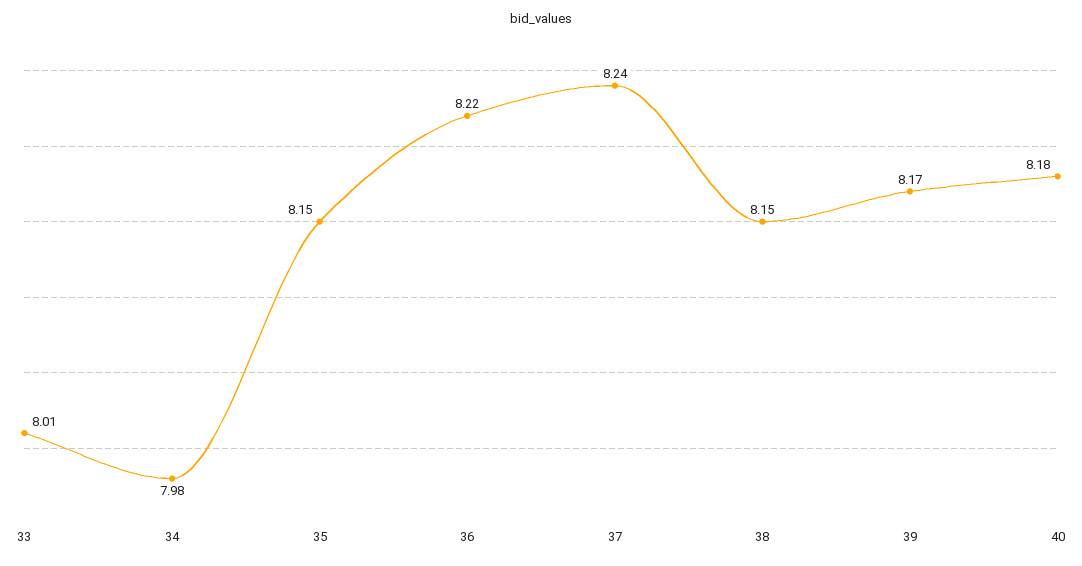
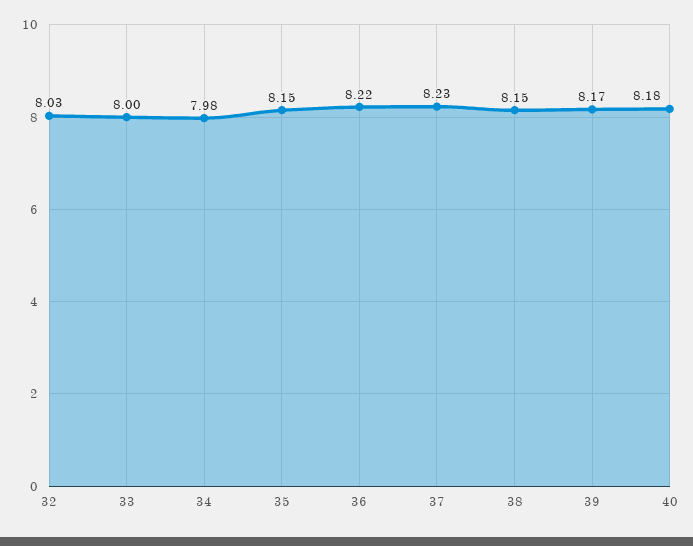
  {
-   "33": 8.01,
+   "33": 8,
    "34": 7.98,
    "35": 8.15,
    "36": 8.22,
-   "37": 8.24,
+   "37": 8.23,
    "38": 8.15,
    "39": 8.17,
-   "40": 8.18
+   "40": 8.18,
+   "32": 8.03
  }

